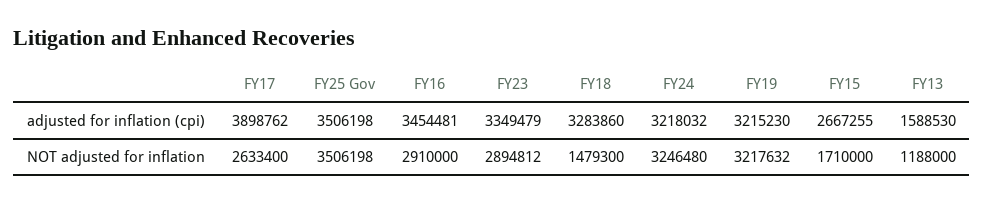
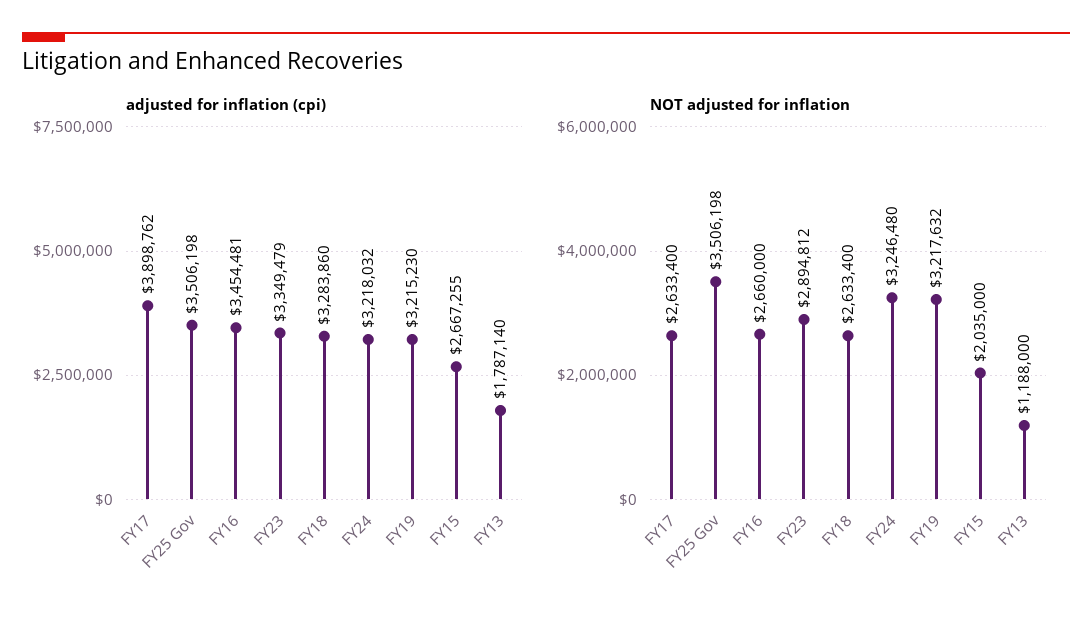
  {
    "adjusted for inflation (cpi)": {
      "FY17": 3898762,
      "FY25 Gov": 3506198,
      "FY16": 3454481,
      "FY23": 3349479,
      "FY18": 3283860,
      "FY24": 3218032,
      "FY19": 3215230,
      "FY15": 2667255,
-     "FY13": 1588530
+     "FY13": 1787140
    },
    "NOT adjusted for inflation": {
      "FY17": 2633400,
      "FY25 Gov": 3506198,
-     "FY16": 2910000,
+     "FY16": 2660000,
      "FY23": 2894812,
-     "FY18": 1479300,
+     "FY18": 2633400,
      "FY24": 3246480,
      "FY19": 3217632,
-     "FY15": 1710000,
+     "FY15": 2035000,
      "FY13": 1188000
    }
  }

